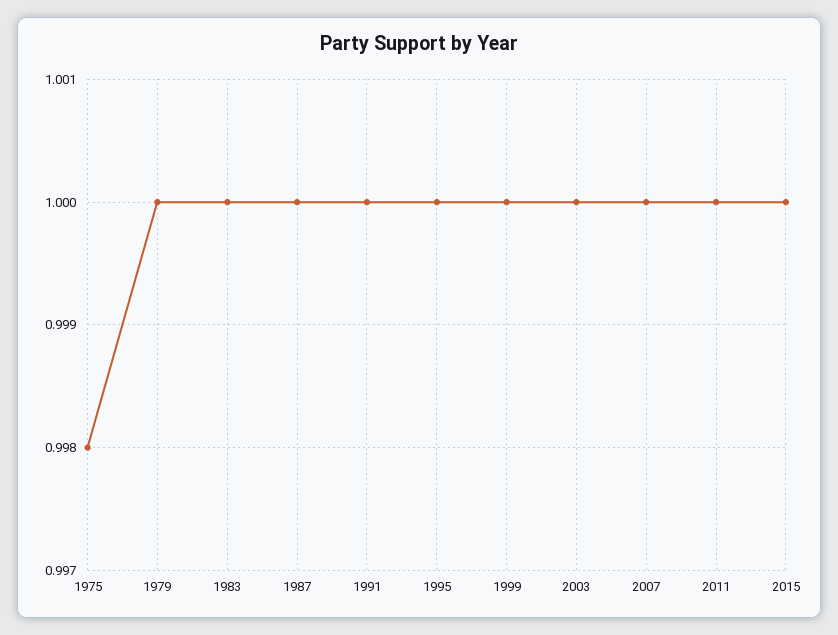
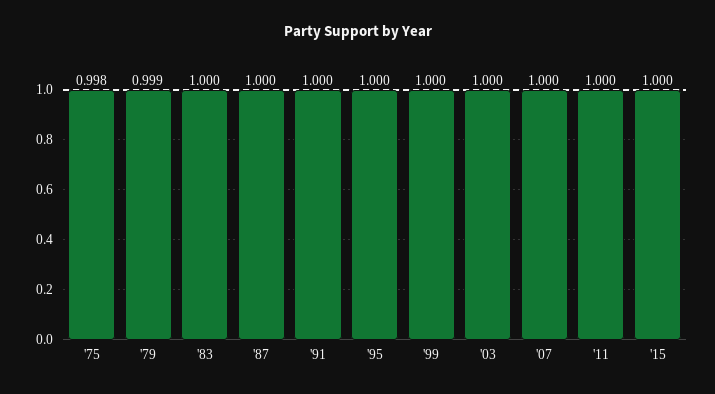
  {
    "1975": 0.998,
-   "1979": 1,
+   "1979": 0.999,
    "1983": 1,
    "1987": 1,
    "1991": 1,
    "1995": 1,
    "1999": 1,
    "2003": 1,
    "2007": 1,
    "2011": 1,
    "2015": 1
  }

